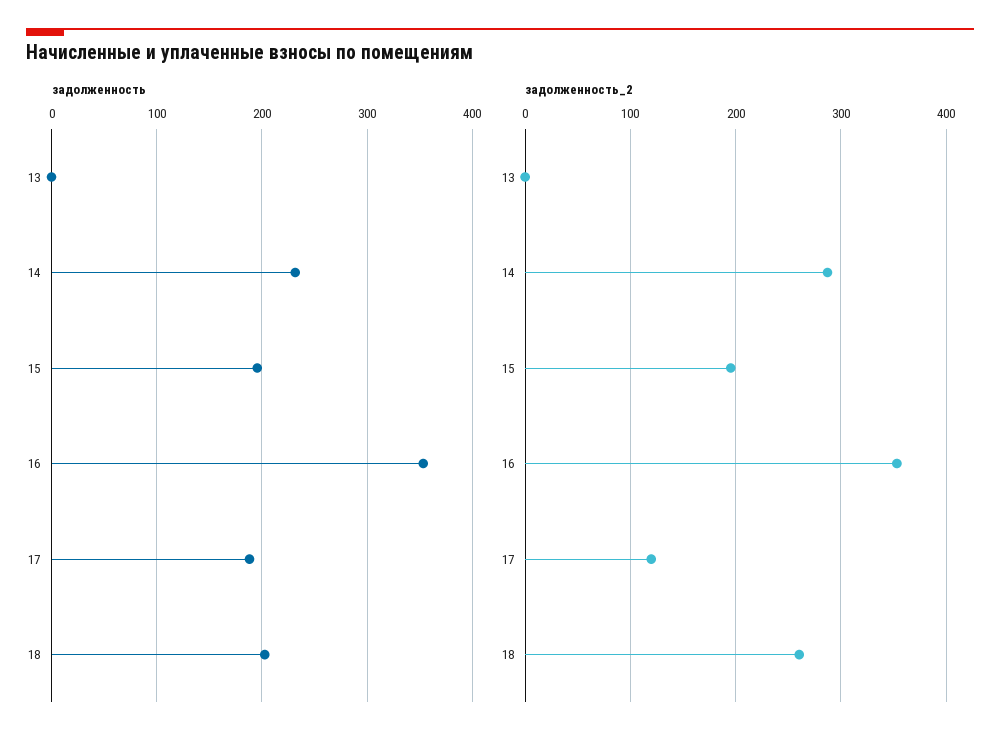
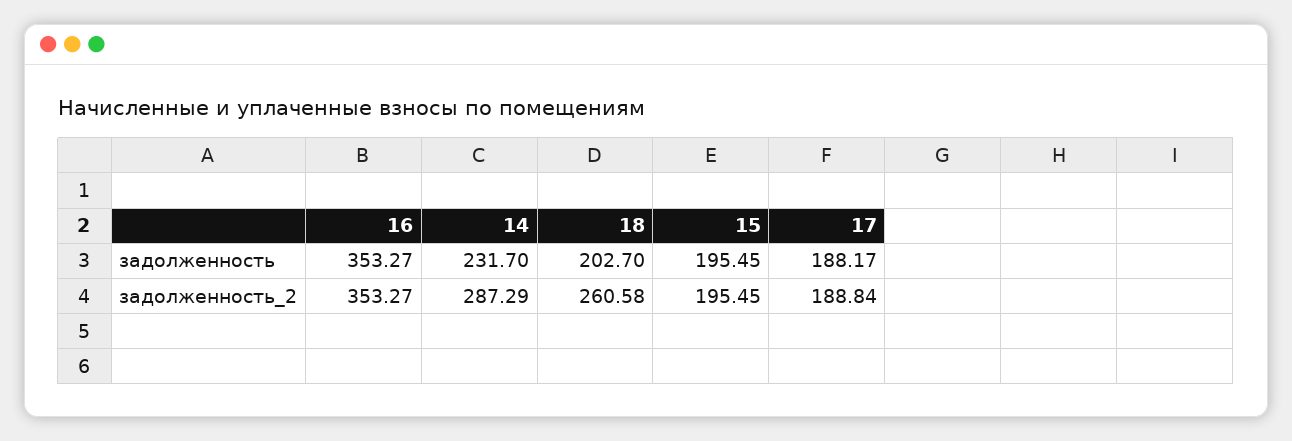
  {
    "задолженность": {
-     "13": 0,
      "14": 231.7,
      "15": 195.45,
      "16": 353.27,
      "17": 188.17,
      "18": 202.7
    },
    "задолженность_2": {
-     "13": 0,
      "14": 287.29,
      "15": 195.45,
      "16": 353.27,
-     "17": 120,
+     "17": 188.84,
      "18": 260.58
    }
  }

